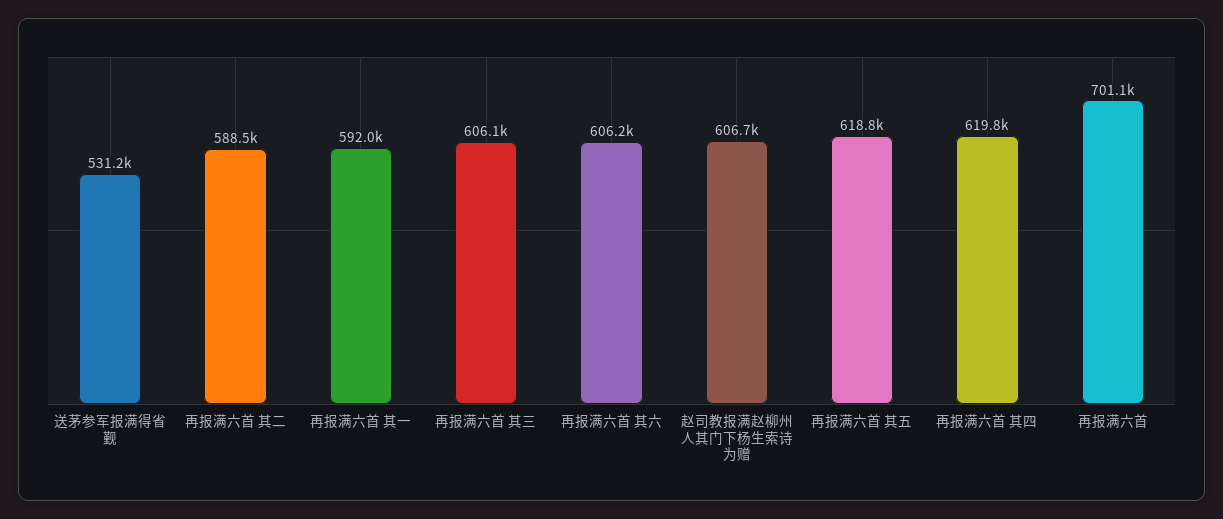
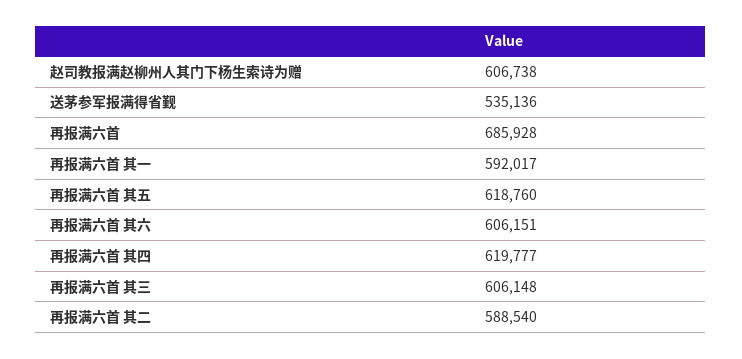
  {
-   "送茅参军报满得省觐": 531200,
+   "送茅参军报满得省觐": 535136,
    "再报满六首 其二": 588540,
    "再报满六首 其一": 592017,
    "再报满六首 其三": 606148,
    "再报满六首 其六": 606151,
    "赵司教报满赵柳州人其门下杨生索诗为赠": 606738,
    "再报满六首 其五": 618760,
    "再报满六首 其四": 619777,
-   "再报满六首": 701100
+   "再报满六首": 685928
  }

